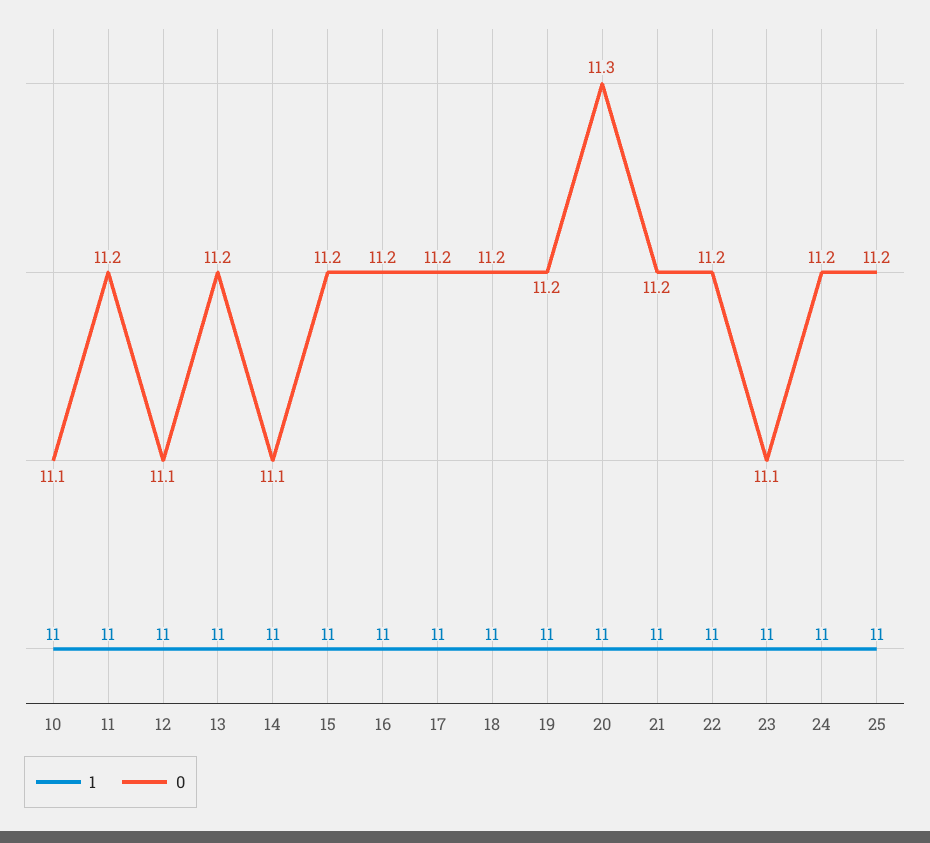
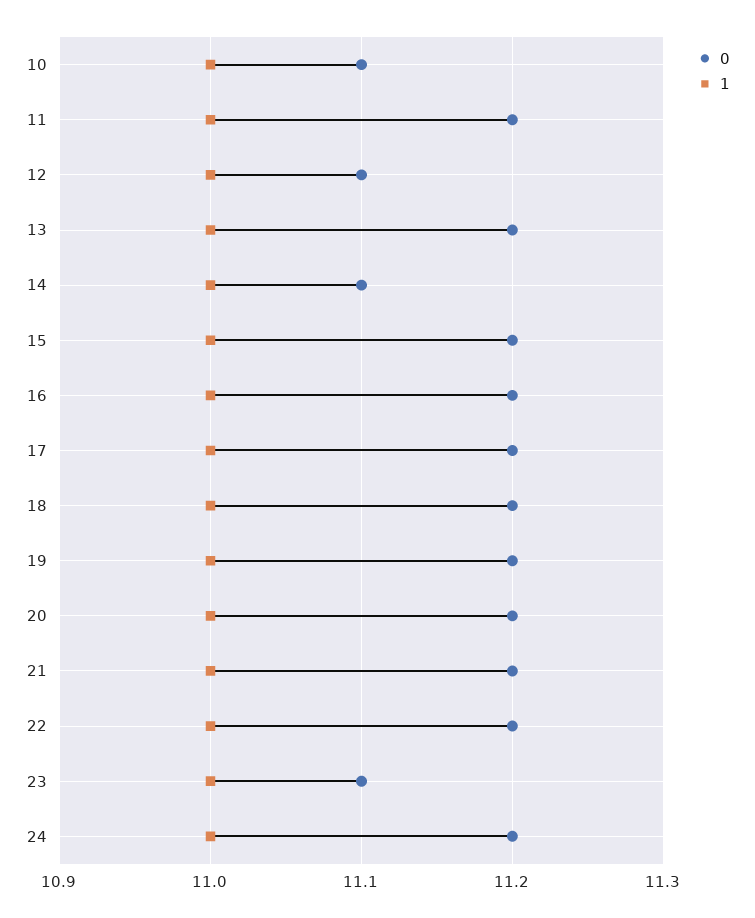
  {
    "1": {
      "10": 11,
      "11": 11,
      "12": 11,
      "13": 11,
      "14": 11,
      "15": 11,
      "16": 11,
      "17": 11,
      "18": 11,
      "19": 11,
      "20": 11,
      "21": 11,
      "22": 11,
      "23": 11,
-     "24": 11,
+     "24": 11
-     "25": 11
    },
    "0": {
      "10": 11.1,
      "11": 11.2,
      "12": 11.1,
      "13": 11.2,
      "14": 11.1,
      "15": 11.2,
      "16": 11.2,
      "17": 11.2,
      "18": 11.2,
      "19": 11.2,
-     "20": 11.3,
+     "20": 11.2,
      "21": 11.2,
      "22": 11.2,
      "23": 11.1,
-     "24": 11.2,
+     "24": 11.2
-     "25": 11.2
    }
  }

